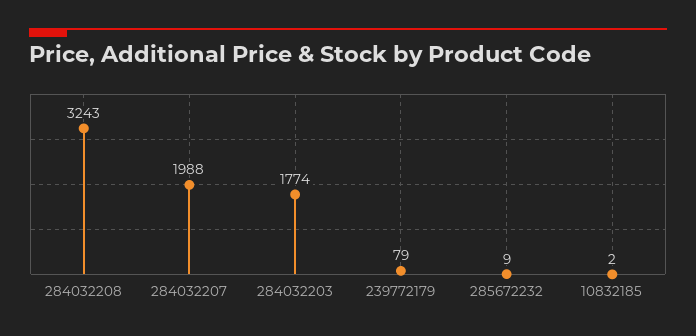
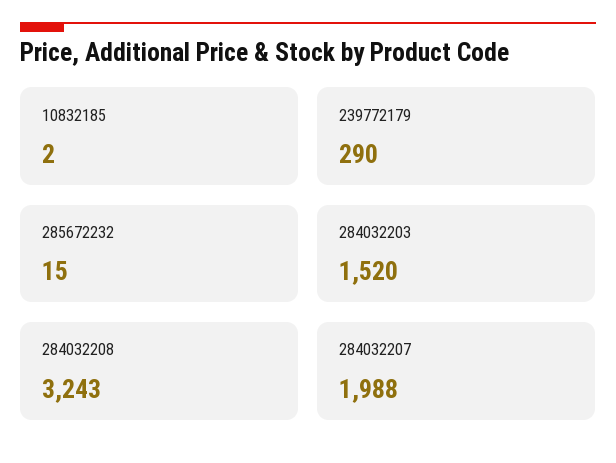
  {
    "284032208": 3243,
    "284032207": 1988,
-   "284032203": 1774,
+   "284032203": 1520,
-   "239772179": 79,
+   "239772179": 290,
-   "285672232": 9,
+   "285672232": 15,
    "10832185": 2
  }

